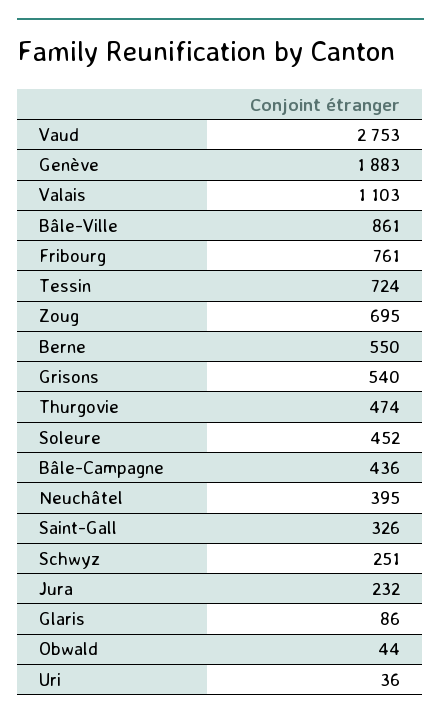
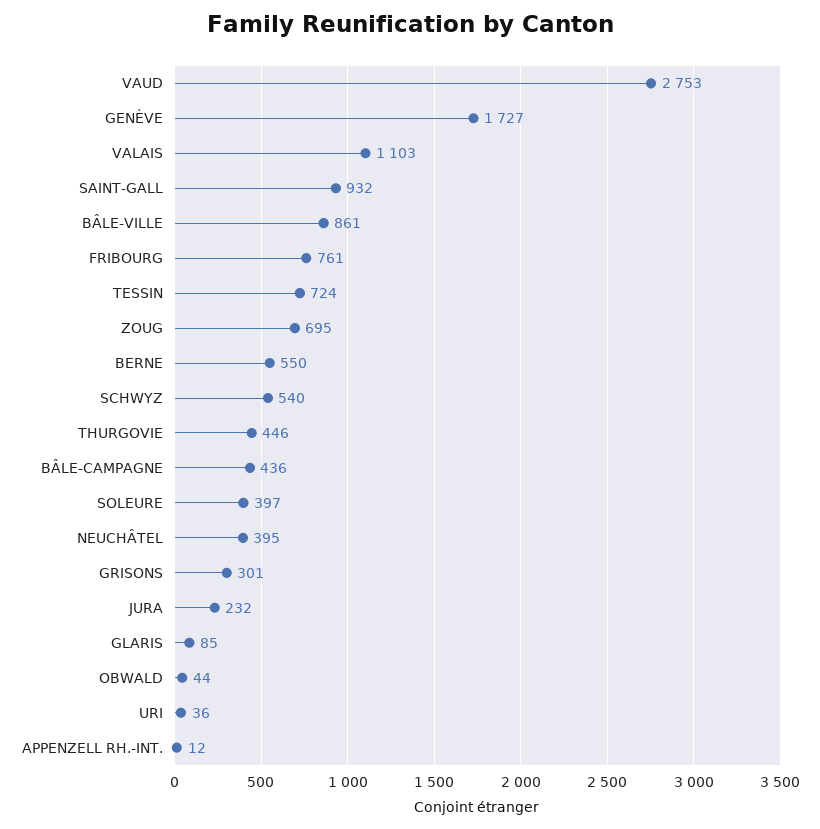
  {
    "Vaud": 2753,
-   "Genève": 1883,
+   "Genève": 1727,
    "Valais": 1103,
    "Bâle-Ville": 861,
    "Fribourg": 761,
    "Tessin": 724,
    "Zoug": 695,
    "Berne": 550,
-   "Grisons": 540,
+   "Grisons": 301,
-   "Thurgovie": 474,
+   "Thurgovie": 446,
-   "Soleure": 452,
+   "Soleure": 397,
    "Bâle-Campagne": 436,
    "Neuchâtel": 395,
-   "Saint-Gall": 326,
+   "Saint-Gall": 932,
-   "Schwyz": 251,
+   "Schwyz": 540,
    "Jura": 232,
-   "Glaris": 86,
+   "Glaris": 85,
    "Obwald": 44,
-   "Uri": 36
+   "Uri": 36,
+   "APPENZELL RH.-INT.": 12
  }

